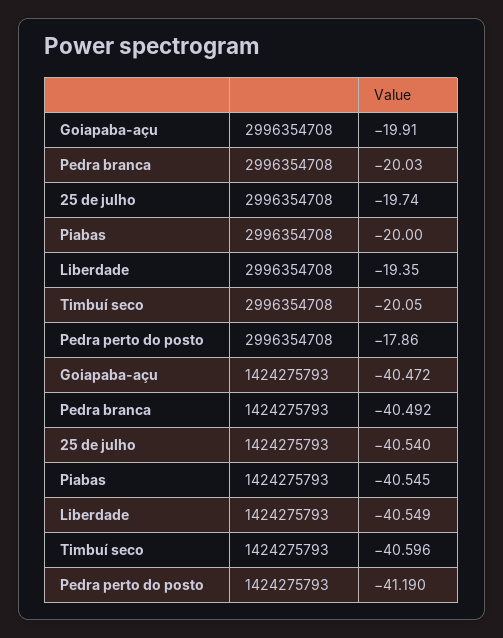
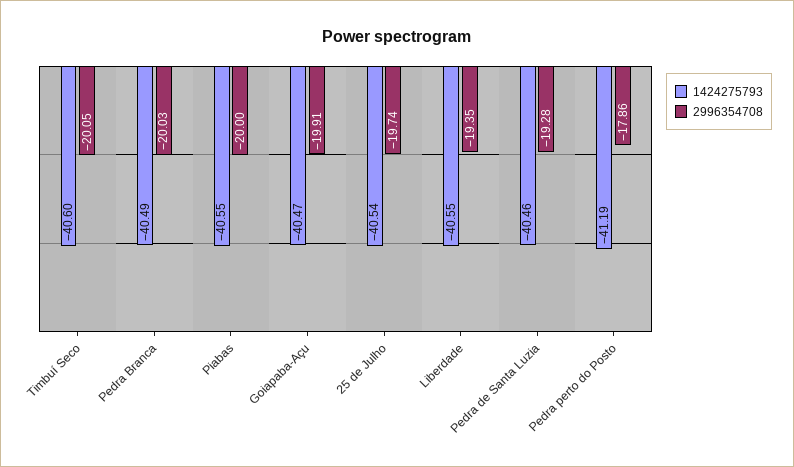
  {
    "2996354708": {
      "Goiapaba-açu": -19.91,
      "Pedra branca": -20.03,
      "25 de julho": -19.74,
      "Piabas": -20,
      "Liberdade": -19.35,
      "Timbuí seco": -20.05,
-     "Pedra perto do posto": -17.86
+     "Pedra perto do posto": -17.86,
+     "Pedra de Santa Luzia": -19.28
    },
    "1424275793": {
      "Goiapaba-açu": -40.472,
      "Pedra branca": -40.492,
      "25 de julho": -40.54,
      "Piabas": -40.545,
      "Liberdade": -40.549,
      "Timbuí seco": -40.596,
-     "Pedra perto do posto": -41.19
+     "Pedra perto do posto": -41.19,
+     "Pedra de Santa Luzia": -40.46
    }
  }

